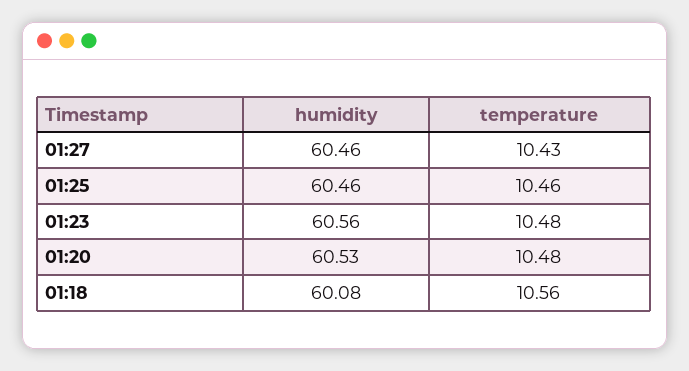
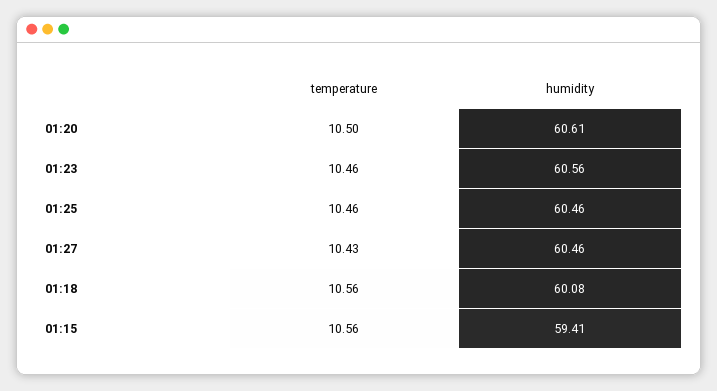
  {
    "humidity": {
      "01:27": 60.46,
      "01:25": 60.46,
      "01:23": 60.56,
-     "01:20": 60.53,
+     "01:20": 60.61,
-     "01:18": 60.08
+     "01:18": 60.08,
+     "01:15": 59.41
    },
    "temperature": {
      "01:27": 10.43,
      "01:25": 10.46,
-     "01:23": 10.48,
+     "01:23": 10.46,
-     "01:20": 10.48,
+     "01:20": 10.5,
-     "01:18": 10.56
+     "01:18": 10.56,
+     "01:15": 10.56
    }
  }

